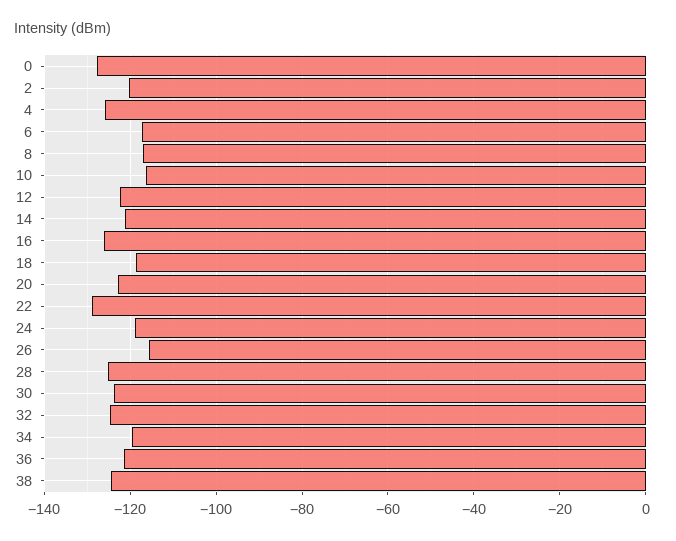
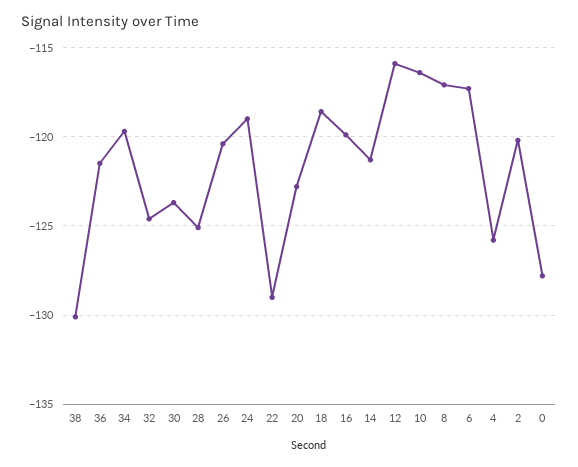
  {
    "0": -128,
    "2": -120,
    "4": -126,
    "6": -117.5,
    "8": -117,
    "10": -116.5,
-   "12": -122,
+   "12": -116,
    "14": -121.5,
-   "16": -126,
+   "16": -120,
    "18": -118.5,
    "20": -123,
    "22": -129,
    "24": -119,
-   "26": -116,
+   "26": -120.5,
    "28": -125,
    "30": -123.5,
    "32": -124.5,
    "34": -119.5,
    "36": -121.5,
-   "38": -124
+   "38": -130
  }

